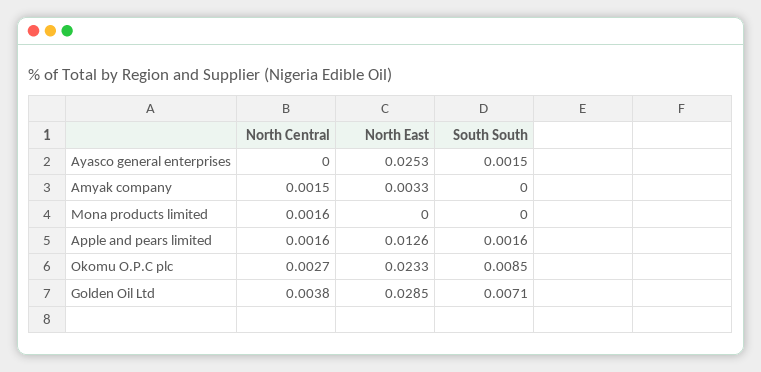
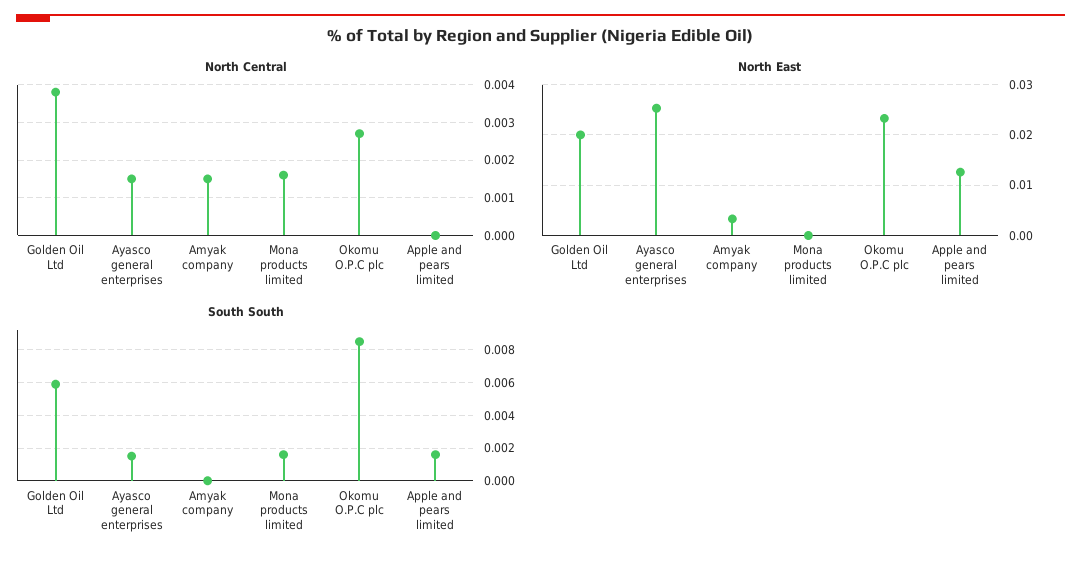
  {
    "North Central": {
-     "Ayasco general enterprises": 0,
+     "Ayasco general enterprises": 0.0015,
      "Amyak company": 0.0015,
      "Mona products limited": 0.0016,
-     "Apple and pears limited": 0.0016,
+     "Apple and pears limited": 0,
      "Okomu O.P.C plc": 0.0027,
      "Golden Oil Ltd": 0.0038
    },
    "North East": {
      "Ayasco general enterprises": 0.0253,
      "Amyak company": 0.0033,
      "Mona products limited": 0,
      "Apple and pears limited": 0.0126,
      "Okomu O.P.C plc": 0.0233,
-     "Golden Oil Ltd": 0.0285
+     "Golden Oil Ltd": 0.02
    },
    "South South": {
      "Ayasco general enterprises": 0.0015,
      "Amyak company": 0,
-     "Mona products limited": 0,
+     "Mona products limited": 0.0015,
      "Apple and pears limited": 0.0016,
      "Okomu O.P.C plc": 0.0085,
-     "Golden Oil Ltd": 0.0071
+     "Golden Oil Ltd": 0.006
    }
  }

